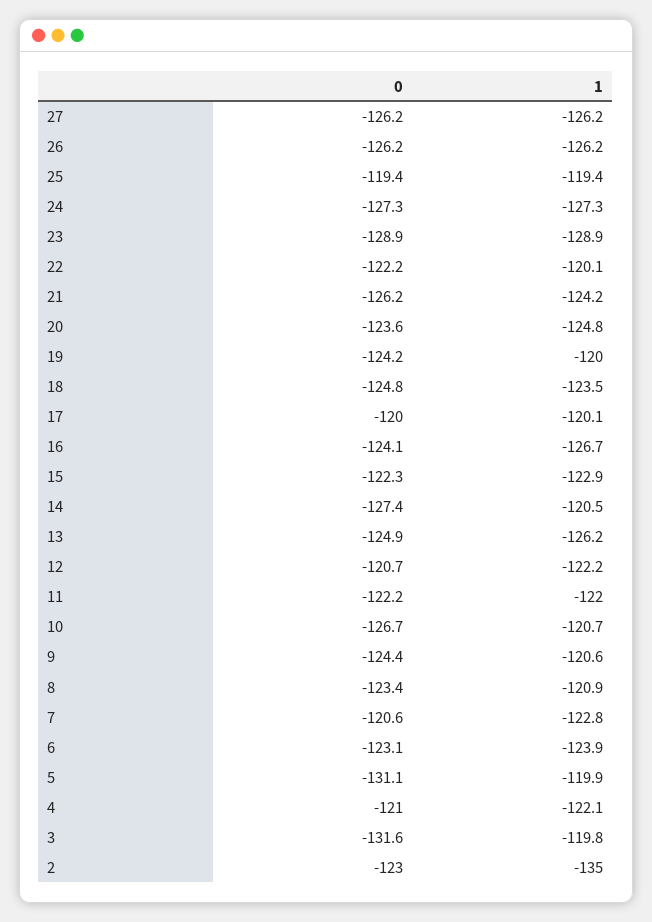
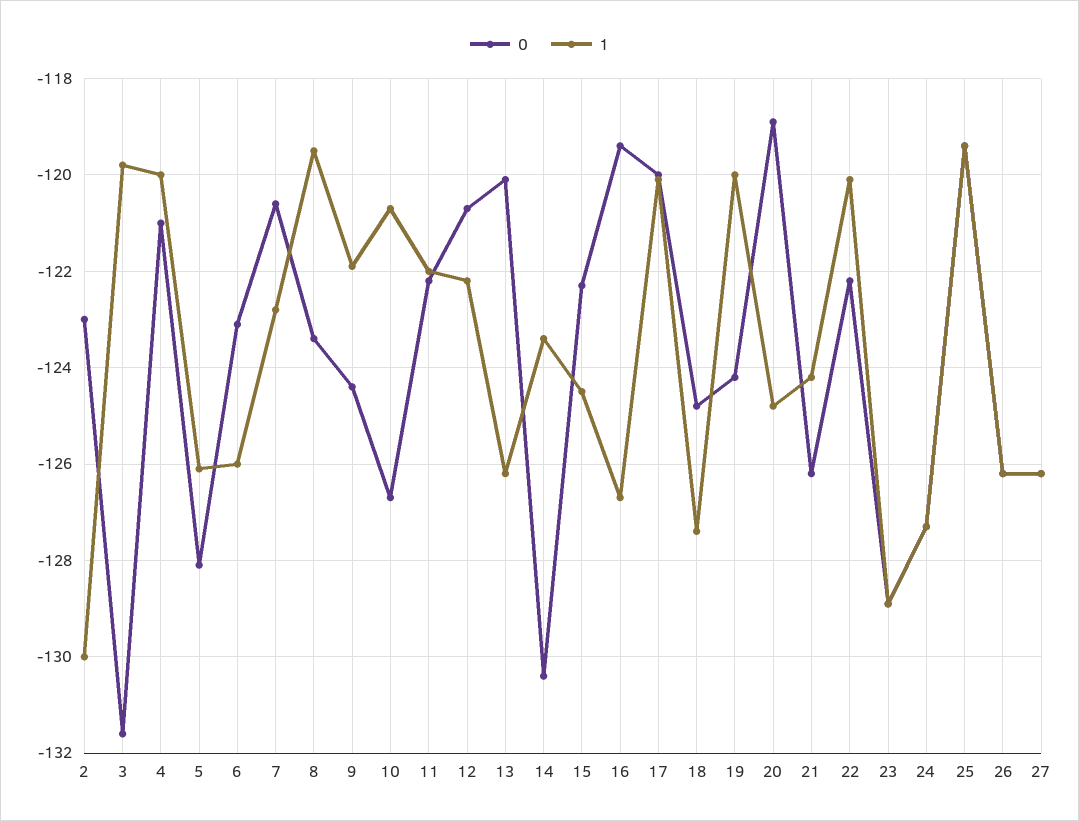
  {
    "0": {
      "27": -126.2,
      "26": -126.2,
      "25": -119.4,
      "24": -127.3,
      "23": -128.9,
      "22": -122.2,
      "21": -126.2,
-     "20": -123.6,
+     "20": -119,
      "19": -124.2,
      "18": -124.8,
      "17": -120,
-     "16": -124.1,
+     "16": -119.5,
      "15": -122.3,
-     "14": -127.4,
+     "14": -130.5,
-     "13": -124.9,
+     "13": -120,
      "12": -120.7,
      "11": -122.2,
      "10": -126.7,
      "9": -124.4,
      "8": -123.4,
      "7": -120.6,
      "6": -123.1,
-     "5": -131.1,
+     "5": -128,
      "4": -121,
      "3": -131.6,
      "2": -123
    },
    "1": {
      "27": -126.2,
      "26": -126.2,
      "25": -119.4,
      "24": -127.3,
      "23": -128.9,
      "22": -120.1,
      "21": -124.2,
      "20": -124.8,
      "19": -120,
-     "18": -123.5,
+     "18": -127.5,
      "17": -120.1,
      "16": -126.7,
-     "15": -122.9,
+     "15": -124.5,
-     "14": -120.5,
+     "14": -123.5,
      "13": -126.2,
      "12": -122.2,
      "11": -122,
      "10": -120.7,
-     "9": -120.6,
+     "9": -122,
-     "8": -120.9,
+     "8": -119.5,
      "7": -122.8,
-     "6": -123.9,
+     "6": -126,
-     "5": -119.9,
+     "5": -126,
-     "4": -122.1,
+     "4": -120,
      "3": -119.8,
-     "2": -135
+     "2": -130
    }
  }

